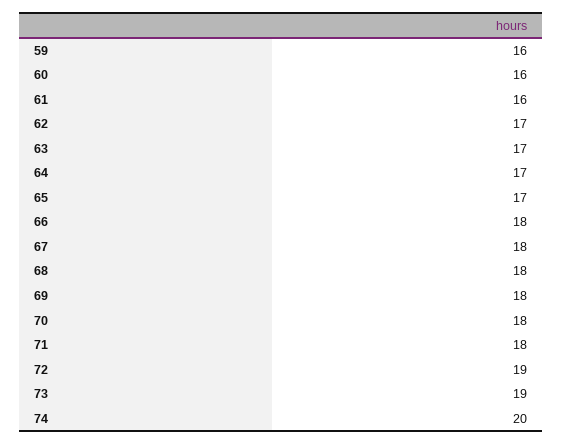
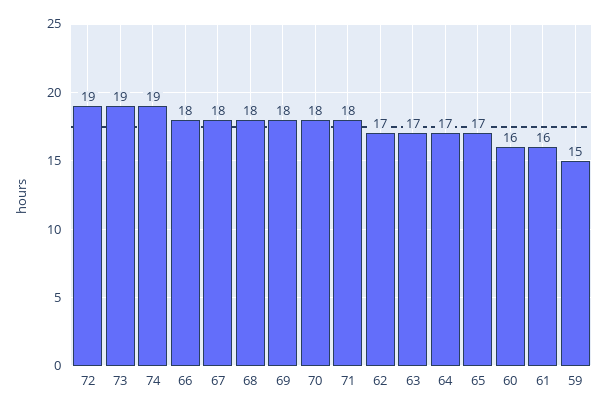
  {
-   "59": 16,
+   "59": 15,
    "60": 16,
    "61": 16,
    "62": 17,
    "63": 17,
    "64": 17,
    "65": 17,
    "66": 18,
    "67": 18,
    "68": 18,
    "69": 18,
    "70": 18,
    "71": 18,
    "72": 19,
    "73": 19,
-   "74": 20
+   "74": 19
  }

